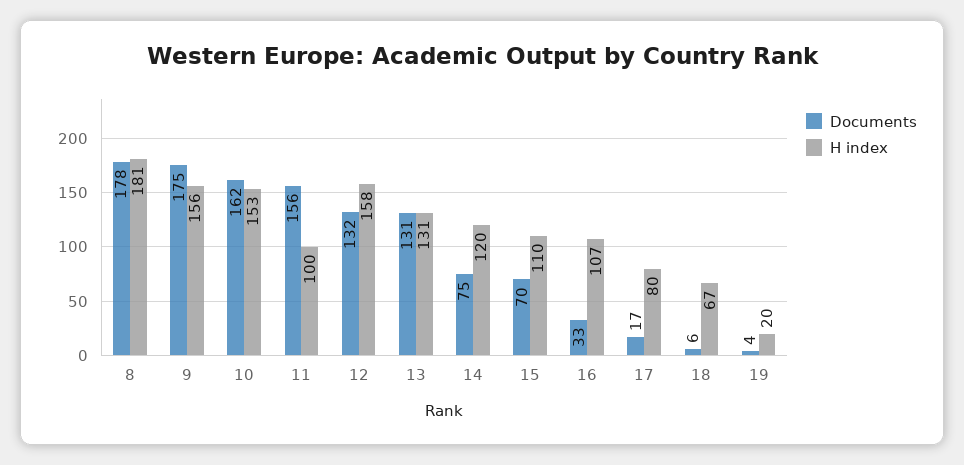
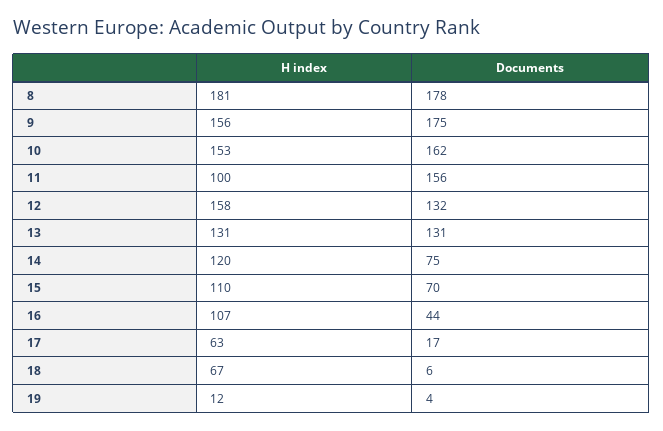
  {
    "Documents": {
      "8": 178,
      "9": 175,
      "10": 162,
      "11": 156,
      "12": 132,
      "13": 131,
      "14": 75,
      "15": 70,
-     "16": 33,
+     "16": 44,
      "17": 17,
      "18": 6,
      "19": 4
    },
    "H index": {
      "8": 181,
      "9": 156,
      "10": 153,
      "11": 100,
      "12": 158,
      "13": 131,
      "14": 120,
      "15": 110,
      "16": 107,
-     "17": 80,
+     "17": 63,
      "18": 67,
-     "19": 20
+     "19": 12
    }
  }

